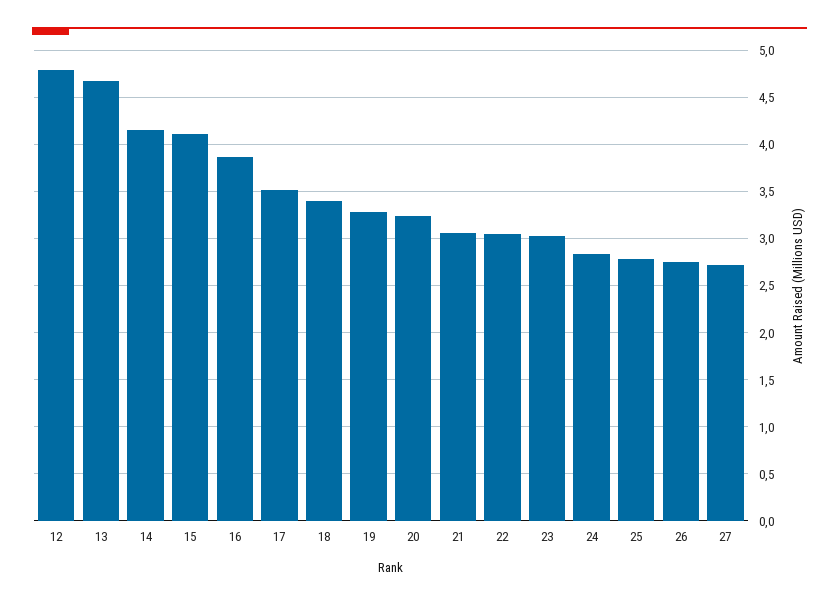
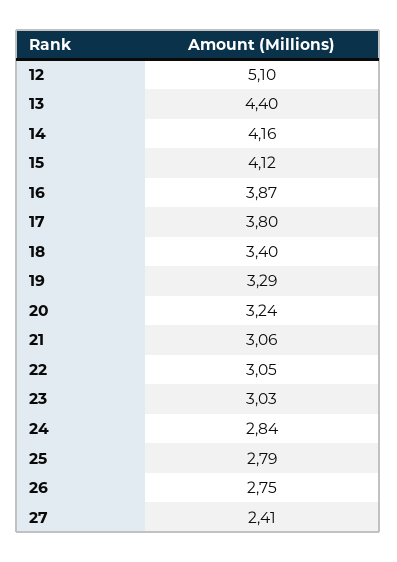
  {
-   "12": 4.8,
+   "12": 5.1,
-   "13": 4.7,
+   "13": 4.4,
    "14": 4.16,
    "15": 4.12,
    "16": 3.87,
-   "17": 3.5,
+   "17": 3.8,
    "18": 3.4,
    "19": 3.29,
    "20": 3.24,
    "21": 3.06,
    "22": 3.05,
    "23": 3.03,
    "24": 2.84,
    "25": 2.79,
    "26": 2.75,
-   "27": 2.7
+   "27": 2.41
  }

